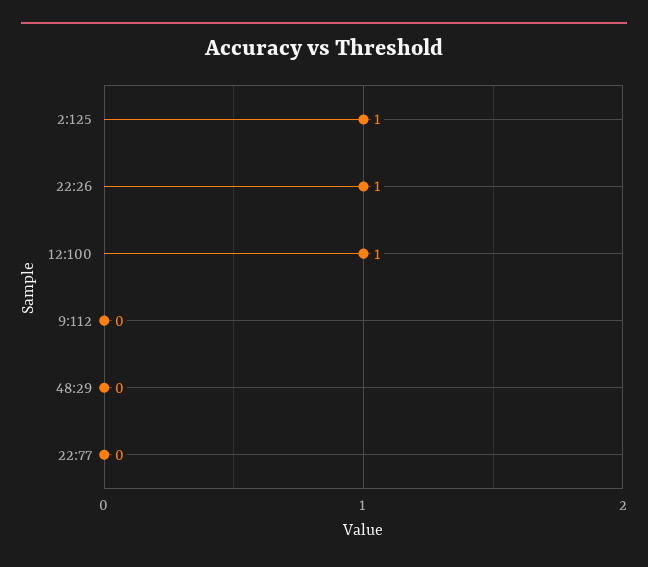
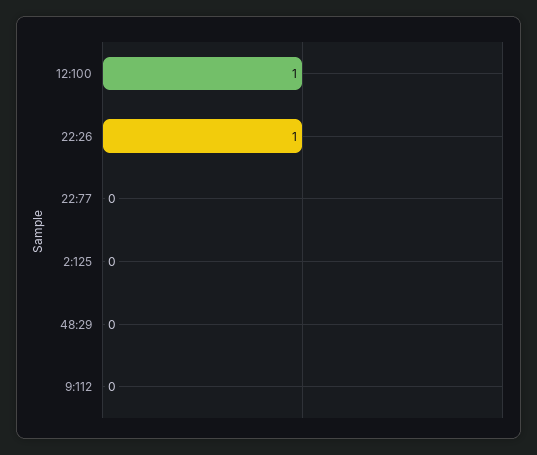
  {
-   "2:125": 1,
+   "2:125": 0,
    "22:26": 1,
    "12:100": 1,
    "9:112": 0,
    "48:29": 0,
    "22:77": 0
  }

